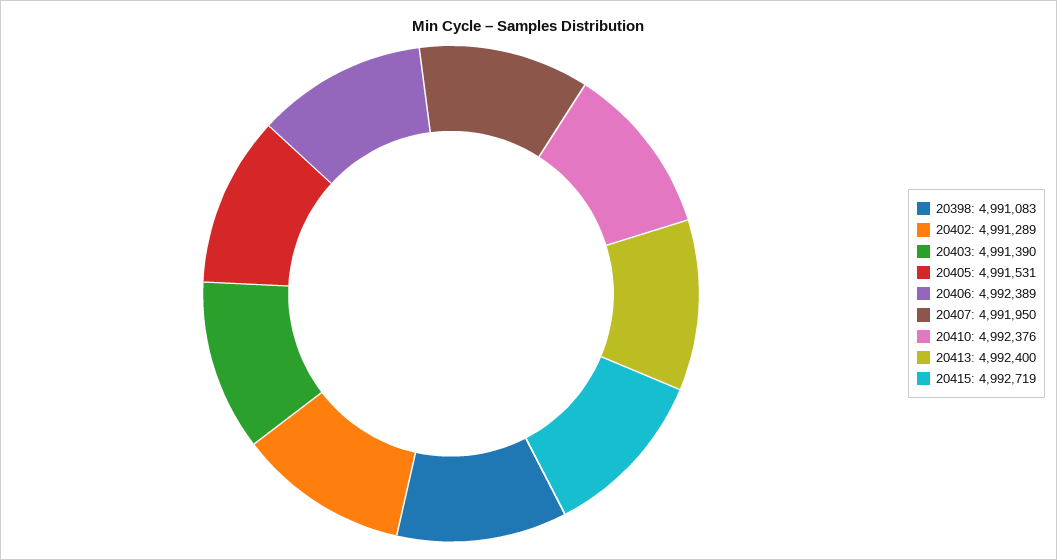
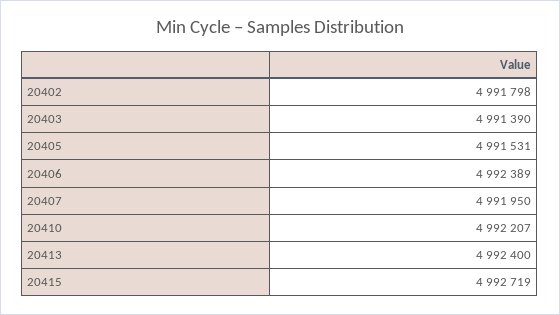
  {
-   "20398": 4991083,
-   "20402": 4991289,
+   "20402": 4991798,
    "20403": 4991390,
    "20405": 4991531,
    "20406": 4992389,
    "20407": 4991950,
-   "20410": 4992376,
+   "20410": 4992207,
    "20413": 4992400,
    "20415": 4992719
  }

